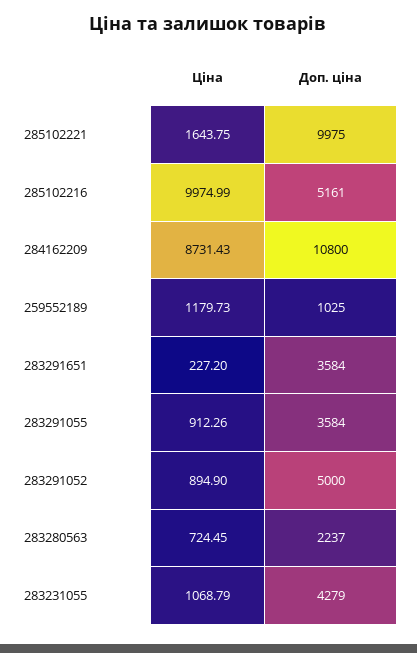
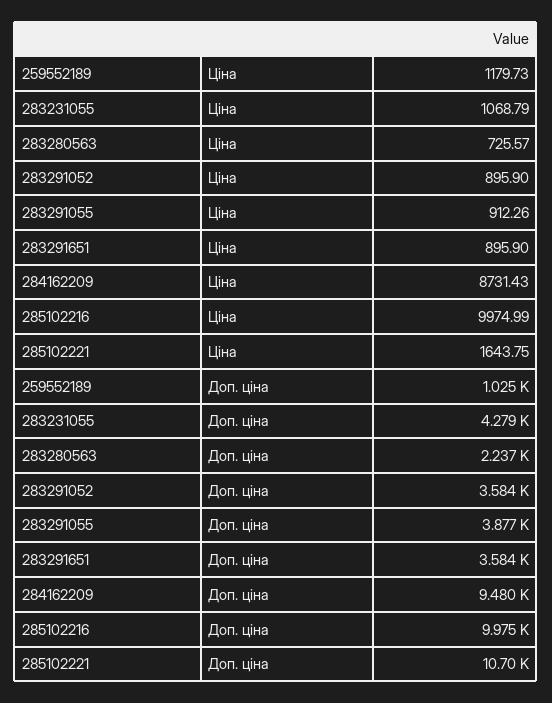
  {
    "Ціна": {
      "285102221": 1643.75,
      "285102216": 9974.99,
      "284162209": 8731.43,
      "259552189": 1179.73,
-     "283291651": 227.2,
+     "283291651": 895.9,
      "283291055": 912.26,
-     "283291052": 894.9,
+     "283291052": 895.9,
-     "283280563": 724.45,
+     "283280563": 725.57,
      "283231055": 1068.79
    },
    "Доп. ціна": {
-     "285102221": 9975,
+     "285102221": 10700,
-     "285102216": 5161,
+     "285102216": 9975,
-     "284162209": 10800,
+     "284162209": 9480,
      "259552189": 1025,
      "283291651": 3584,
-     "283291055": 3584,
+     "283291055": 3877,
-     "283291052": 5000,
+     "283291052": 3584,
      "283280563": 2237,
      "283231055": 4279
    }
  }

